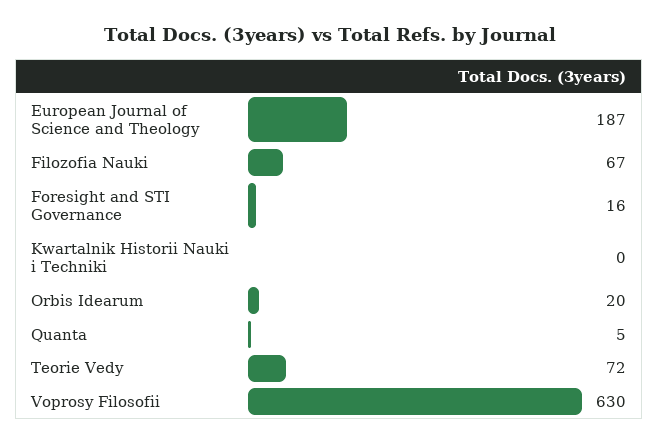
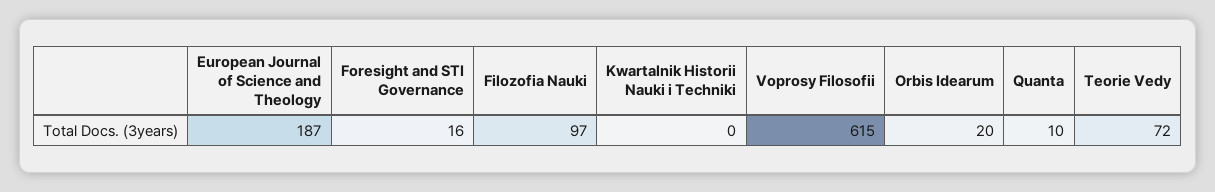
  {
    "European Journal of Science and Theology": 187,
-   "Filozofia Nauki": 67,
+   "Filozofia Nauki": 97,
    "Foresight and STI Governance": 16,
    "Kwartalnik Historii Nauki i Techniki": 0,
    "Orbis Idearum": 20,
-   "Quanta": 5,
+   "Quanta": 10,
    "Teorie Vedy": 72,
-   "Voprosy Filosofii": 630
+   "Voprosy Filosofii": 615
  }

